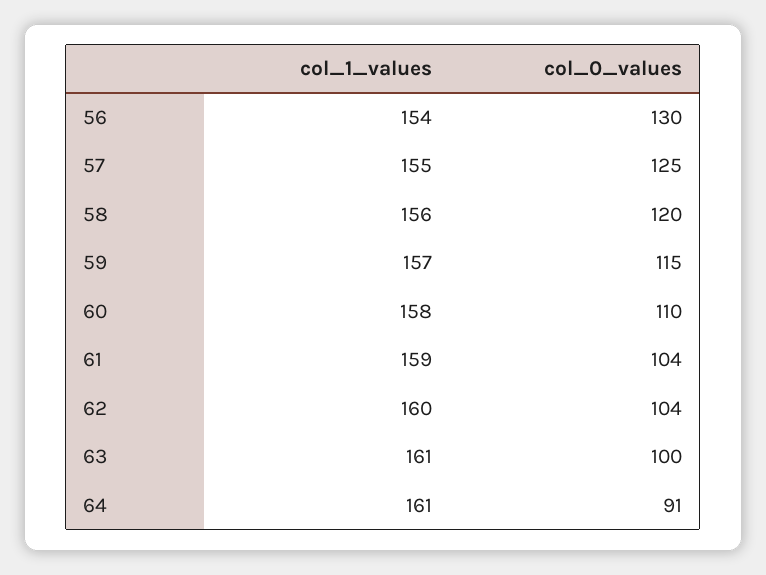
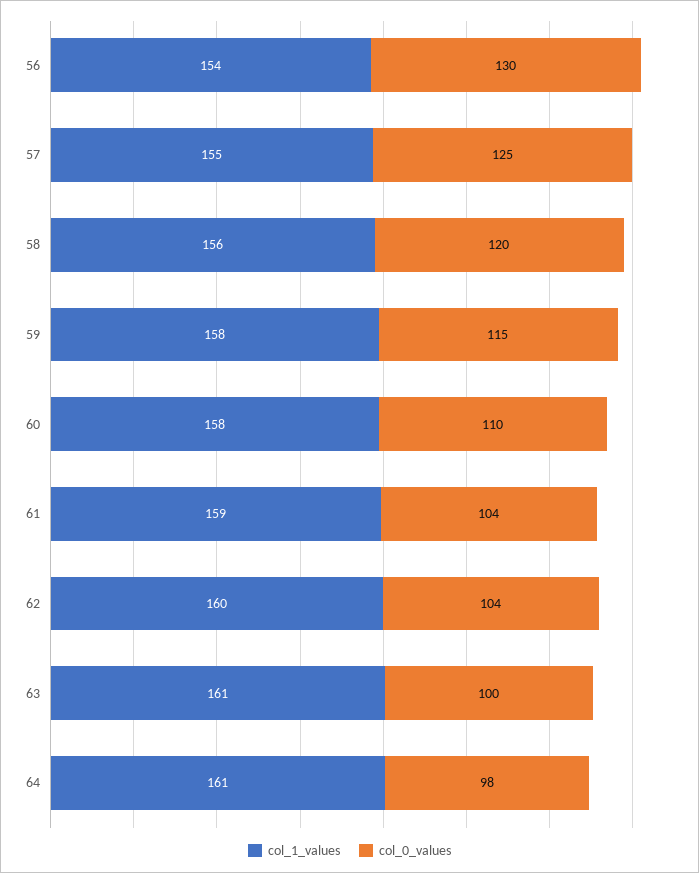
  {
    "col_1_values": {
      "56": 154,
      "57": 155,
      "58": 156,
-     "59": 157,
+     "59": 158,
      "60": 158,
      "61": 159,
      "62": 160,
      "63": 161,
      "64": 161
    },
    "col_0_values": {
      "56": 130,
      "57": 125,
      "58": 120,
      "59": 115,
      "60": 110,
      "61": 104,
      "62": 104,
      "63": 100,
-     "64": 91
+     "64": 98
    }
  }

